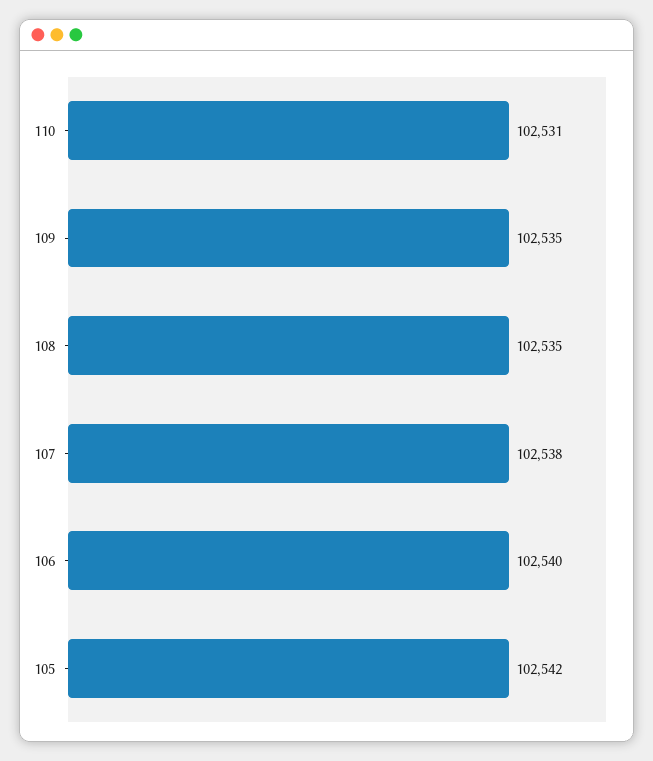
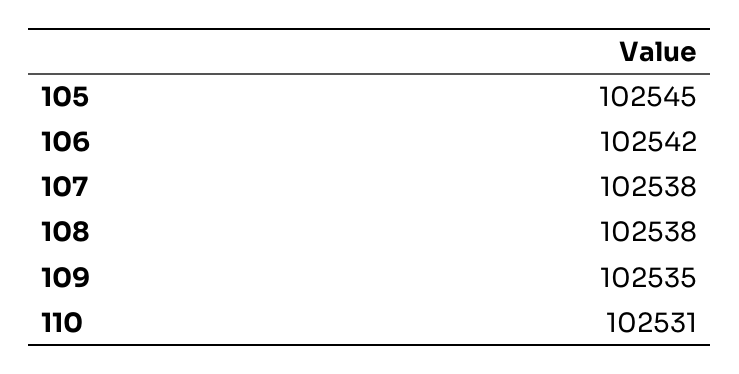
  {
    "110": 102531,
    "109": 102535,
-   "108": 102535,
+   "108": 102538,
    "107": 102538,
-   "106": 102540,
+   "106": 102542,
-   "105": 102542
+   "105": 102545
  }

